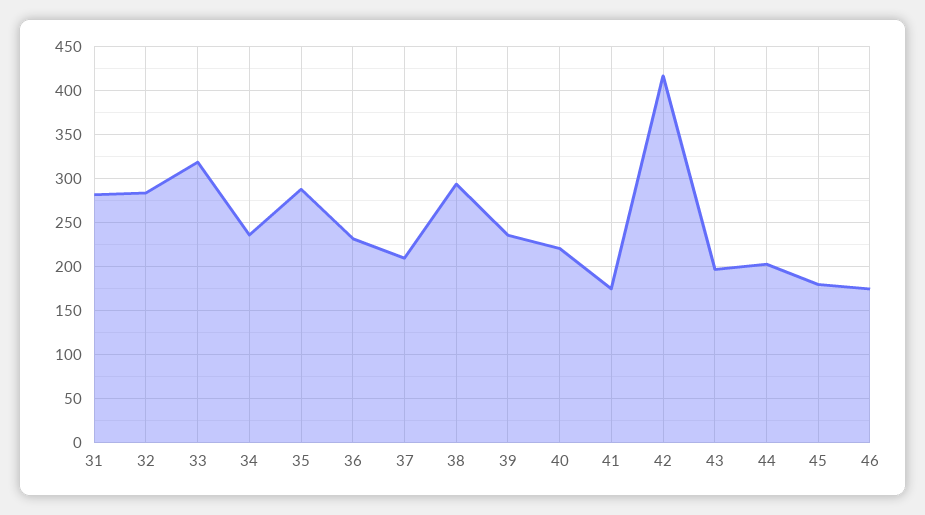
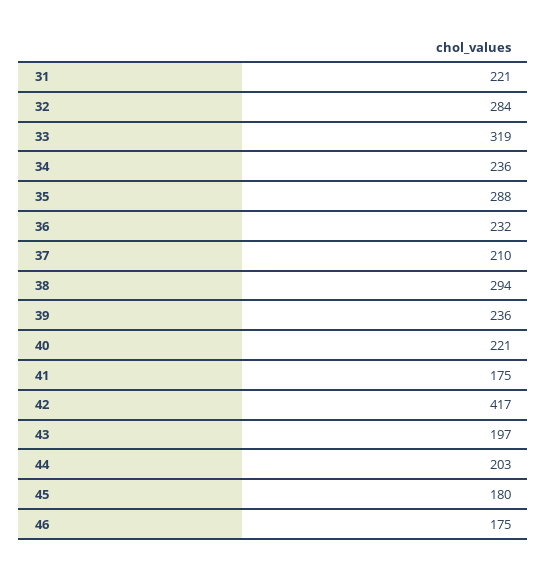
  {
-   "31": 280,
+   "31": 221,
    "32": 284,
    "33": 319,
    "34": 236,
    "35": 288,
    "36": 232,
    "37": 210,
    "38": 294,
    "39": 236,
    "40": 221,
    "41": 175,
    "42": 417,
    "43": 197,
    "44": 203,
    "45": 180,
    "46": 175
  }

